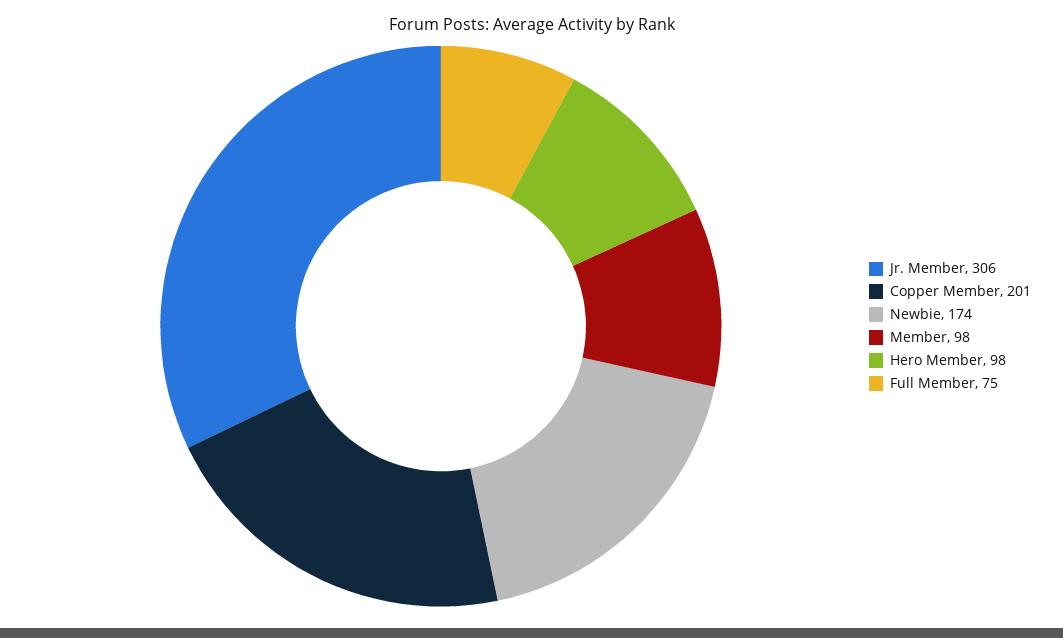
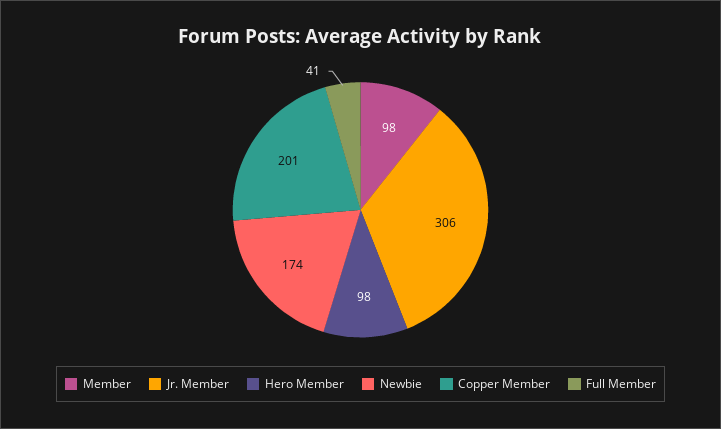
  {
    "Jr. Member": 306,
    "Copper Member": 201,
    "Newbie": 174,
    "Member": 98,
    "Hero Member": 98,
-   "Full Member": 75
+   "Full Member": 41
  }

